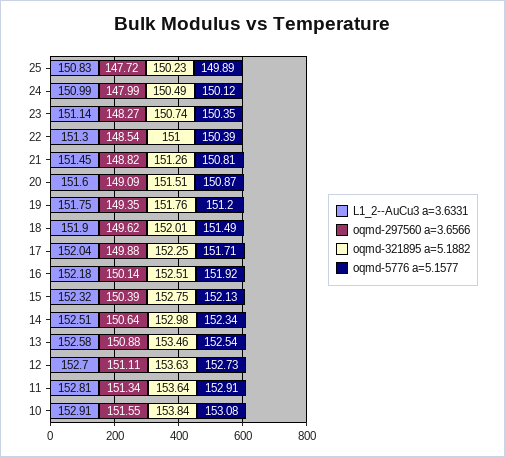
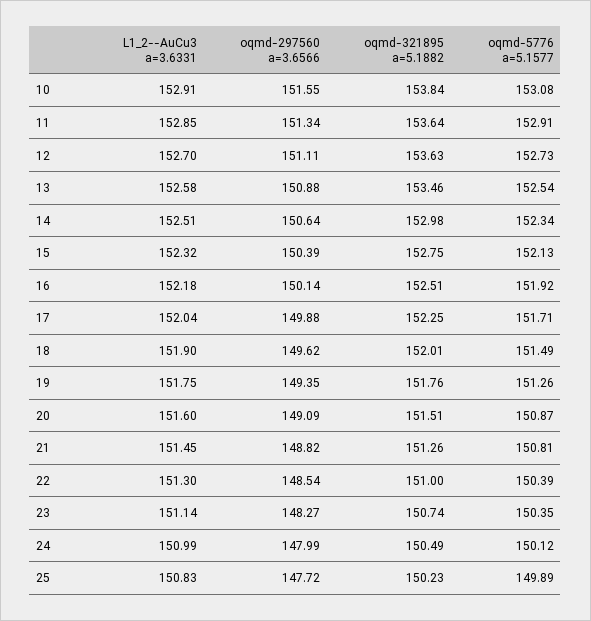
  {
    "L1_2--AuCu3 a=3.6331": {
      "25": 150.83,
      "24": 150.99,
      "23": 151.14,
      "22": 151.3,
      "21": 151.45,
      "20": 151.6,
      "19": 151.75,
      "18": 151.9,
      "17": 152.04,
      "16": 152.18,
      "15": 152.32,
      "14": 152.51,
      "13": 152.58,
      "12": 152.7,
-     "11": 152.81,
+     "11": 152.85,
      "10": 152.91
    },
    "oqmd-297560 a=3.6566": {
      "25": 147.72,
      "24": 147.99,
      "23": 148.27,
      "22": 148.54,
      "21": 148.82,
      "20": 149.09,
      "19": 149.35,
      "18": 149.62,
      "17": 149.88,
      "16": 150.14,
      "15": 150.39,
      "14": 150.64,
      "13": 150.88,
      "12": 151.11,
      "11": 151.34,
      "10": 151.55
    },
    "oqmd-321895 a=5.1882": {
      "25": 150.23,
      "24": 150.49,
      "23": 150.74,
      "22": 151,
      "21": 151.26,
      "20": 151.51,
      "19": 151.76,
      "18": 152.01,
      "17": 152.25,
      "16": 152.51,
      "15": 152.75,
      "14": 152.98,
      "13": 153.46,
      "12": 153.63,
      "11": 153.64,
      "10": 153.84
    },
    "oqmd-5776 a=5.1577": {
      "25": 149.89,
      "24": 150.12,
      "23": 150.35,
      "22": 150.39,
      "21": 150.81,
      "20": 150.87,
-     "19": 151.2,
+     "19": 151.26,
      "18": 151.49,
      "17": 151.71,
      "16": 151.92,
      "15": 152.13,
      "14": 152.34,
      "13": 152.54,
      "12": 152.73,
      "11": 152.91,
      "10": 153.08
    }
  }

